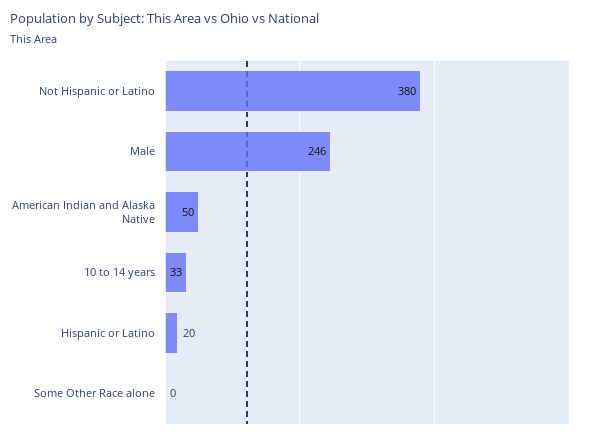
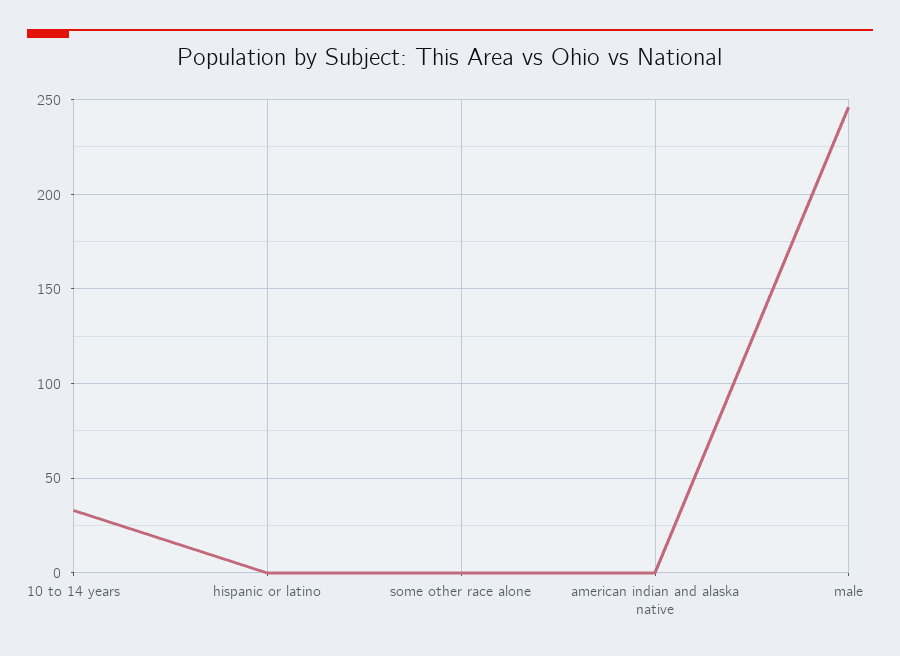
  {
-   "Not Hispanic or Latino": 380,
    "Male": 246,
-   "American Indian and Alaska Native": 50,
+   "American Indian and Alaska Native": 0,
    "10 to 14 years": 33,
-   "Hispanic or Latino": 20,
+   "Hispanic or Latino": 0,
    "Some Other Race alone": 0
  }

